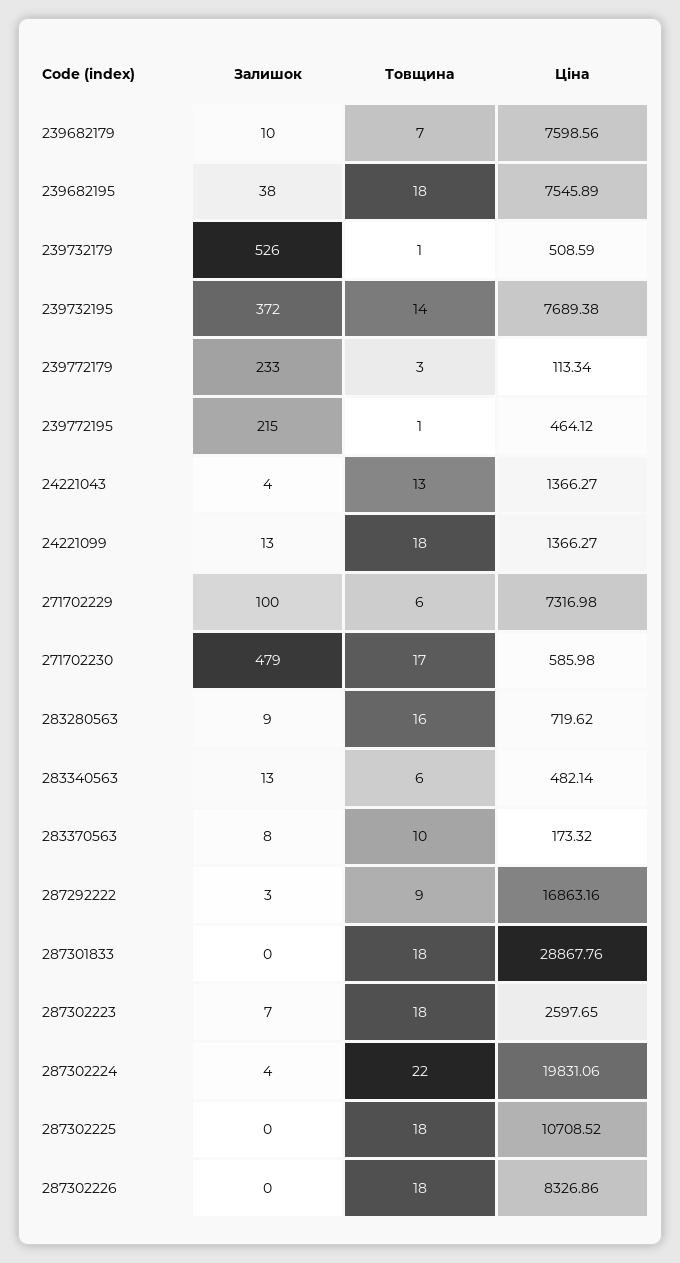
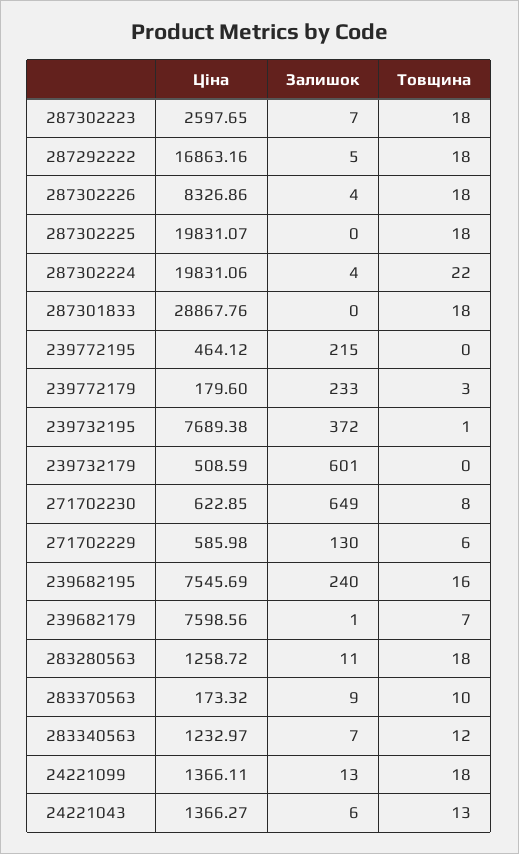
  {
    "Залишок": {
-     "239682179": 10,
+     "239682179": 1,
-     "239682195": 38,
+     "239682195": 240,
-     "239732179": 526,
+     "239732179": 601,
      "239732195": 372,
      "239772179": 233,
      "239772195": 215,
-     "24221043": 4,
+     "24221043": 6,
      "24221099": 13,
-     "271702229": 100,
+     "271702229": 130,
-     "271702230": 479,
+     "271702230": 649,
-     "283280563": 9,
+     "283280563": 11,
-     "283340563": 13,
+     "283340563": 7,
-     "283370563": 8,
+     "283370563": 9,
-     "287292222": 3,
+     "287292222": 5,
      "287301833": 0,
      "287302223": 7,
      "287302224": 4,
      "287302225": 0,
-     "287302226": 0
+     "287302226": 4
    },
    "Товщина": {
      "239682179": 7,
-     "239682195": 18,
+     "239682195": 16,
-     "239732179": 1,
+     "239732179": 0,
-     "239732195": 14,
+     "239732195": 1,
      "239772179": 3,
-     "239772195": 1,
+     "239772195": 0,
      "24221043": 13,
      "24221099": 18,
      "271702229": 6,
-     "271702230": 17,
+     "271702230": 8,
-     "283280563": 16,
+     "283280563": 18,
-     "283340563": 6,
+     "283340563": 12,
      "283370563": 10,
-     "287292222": 9,
+     "287292222": 18,
      "287301833": 18,
      "287302223": 18,
      "287302224": 22,
      "287302225": 18,
      "287302226": 18
    },
    "Ціна": {
      "239682179": 7598.56,
-     "239682195": 7545.89,
+     "239682195": 7545.69,
      "239732179": 508.59,
      "239732195": 7689.38,
-     "239772179": 113.34,
+     "239772179": 179.6,
      "239772195": 464.12,
      "24221043": 1366.27,
-     "24221099": 1366.27,
+     "24221099": 1366.11,
-     "271702229": 7316.98,
+     "271702229": 585.98,
-     "271702230": 585.98,
+     "271702230": 622.85,
-     "283280563": 719.62,
+     "283280563": 1258.72,
-     "283340563": 482.14,
+     "283340563": 1232.97,
      "283370563": 173.32,
      "287292222": 16863.16,
      "287301833": 28867.76,
      "287302223": 2597.65,
      "287302224": 19831.06,
-     "287302225": 10708.52,
+     "287302225": 19831.07,
      "287302226": 8326.86
    }
  }

